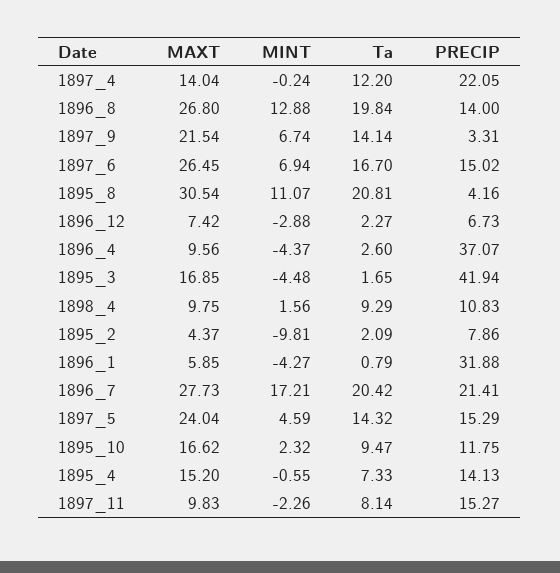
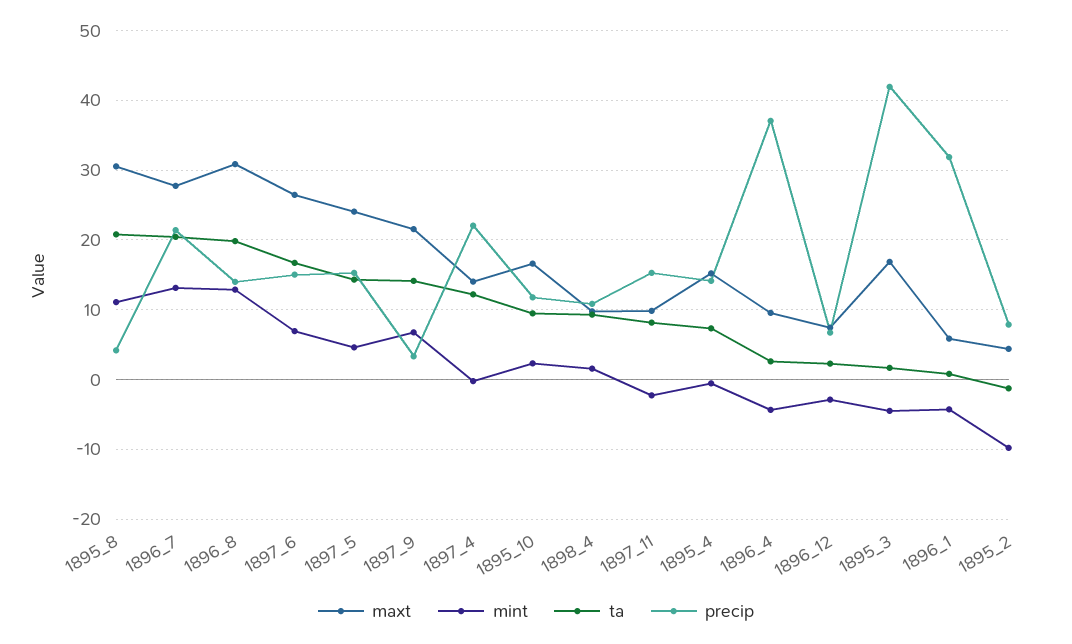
  {
    "MAXT": {
      "1897_4": 14.04,
-     "1896_8": 26.8,
+     "1896_8": 31,
      "1897_9": 21.54,
      "1897_6": 26.45,
      "1895_8": 30.54,
      "1896_12": 7.42,
      "1896_4": 9.56,
      "1895_3": 16.85,
      "1898_4": 9.75,
      "1895_2": 4.37,
      "1896_1": 5.85,
      "1896_7": 27.73,
      "1897_5": 24.04,
      "1895_10": 16.62,
      "1895_4": 15.2,
      "1897_11": 9.83
    },
    "MINT": {
      "1897_4": -0.24,
      "1896_8": 12.88,
      "1897_9": 6.74,
      "1897_6": 6.94,
      "1895_8": 11.07,
      "1896_12": -2.88,
      "1896_4": -4.37,
      "1895_3": -4.48,
      "1898_4": 1.56,
      "1895_2": -9.81,
      "1896_1": -4.27,
-     "1896_7": 17.21,
+     "1896_7": 13,
      "1897_5": 4.59,
      "1895_10": 2.32,
      "1895_4": -0.55,
      "1897_11": -2.26
    },
    "Ta": {
      "1897_4": 12.2,
      "1896_8": 19.84,
      "1897_9": 14.14,
      "1897_6": 16.7,
      "1895_8": 20.81,
      "1896_12": 2.27,
      "1896_4": 2.6,
      "1895_3": 1.65,
      "1898_4": 9.29,
-     "1895_2": 2.09,
+     "1895_2": -1,
      "1896_1": 0.79,
      "1896_7": 20.42,
      "1897_5": 14.32,
      "1895_10": 9.47,
      "1895_4": 7.33,
      "1897_11": 8.14
    },
    "PRECIP": {
      "1897_4": 22.05,
      "1896_8": 14,
      "1897_9": 3.31,
      "1897_6": 15.02,
      "1895_8": 4.16,
      "1896_12": 6.73,
      "1896_4": 37.07,
      "1895_3": 41.94,
      "1898_4": 10.83,
      "1895_2": 7.86,
      "1896_1": 31.88,
      "1896_7": 21.41,
      "1897_5": 15.29,
      "1895_10": 11.75,
      "1895_4": 14.13,
      "1897_11": 15.27
    }
  }

